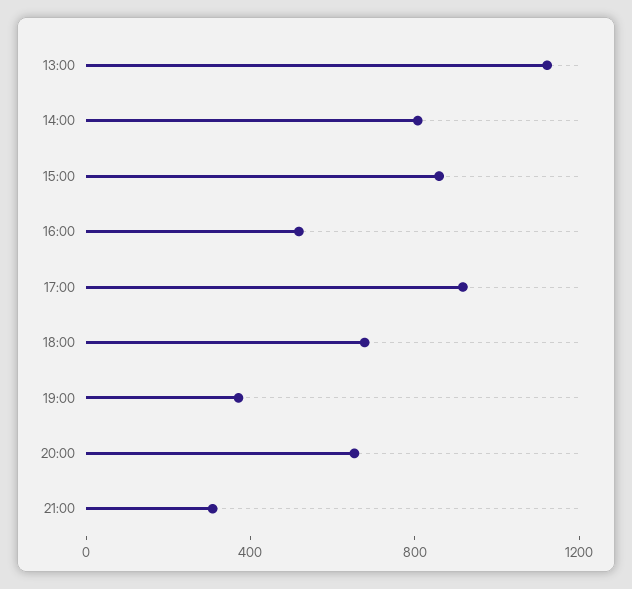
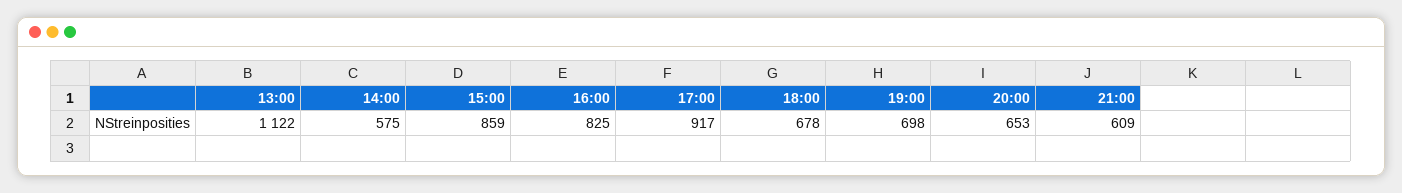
  {
    "13:00": 1122,
-   "14:00": 800,
+   "14:00": 575,
    "15:00": 859,
-   "16:00": 500,
+   "16:00": 825,
    "17:00": 917,
    "18:00": 678,
-   "19:00": 400,
+   "19:00": 698,
    "20:00": 653,
-   "21:00": 300
+   "21:00": 609
  }

